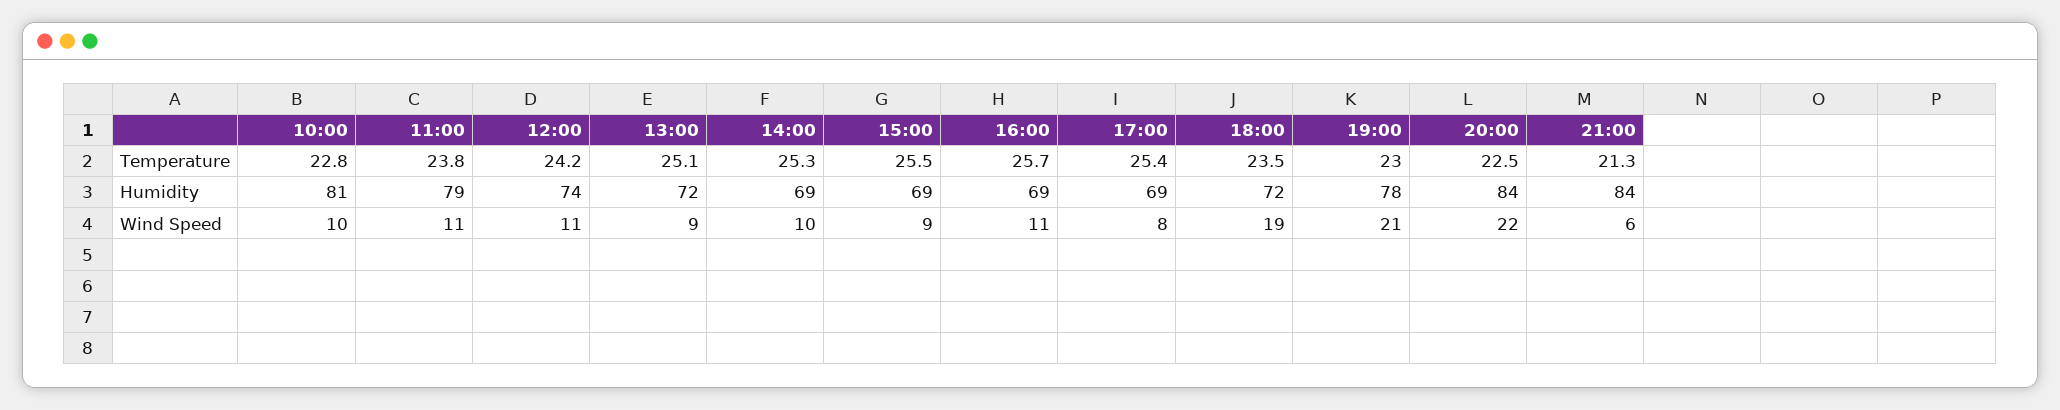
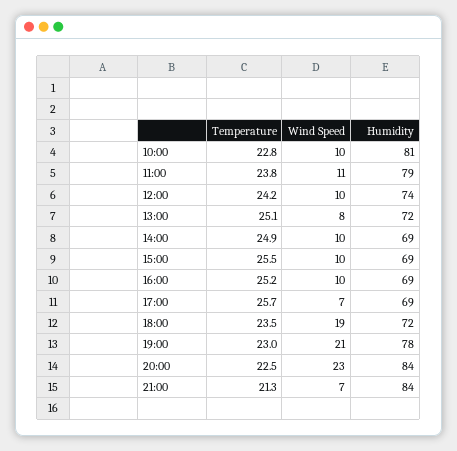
  {
    "10:00": {
      "Temperature": 22.8,
      "Humidity": 81,
      "Wind Speed": 10
    },
    "11:00": {
      "Temperature": 23.8,
      "Humidity": 79,
      "Wind Speed": 11
    },
    "12:00": {
      "Temperature": 24.2,
      "Humidity": 74,
-     "Wind Speed": 11
+     "Wind Speed": 10
    },
    "13:00": {
      "Temperature": 25.1,
      "Humidity": 72,
-     "Wind Speed": 9
+     "Wind Speed": 8
    },
    "14:00": {
-     "Temperature": 25.3,
+     "Temperature": 24.9,
      "Humidity": 69,
      "Wind Speed": 10
    },
    "15:00": {
      "Temperature": 25.5,
      "Humidity": 69,
-     "Wind Speed": 9
+     "Wind Speed": 10
    },
    "16:00": {
-     "Temperature": 25.7,
+     "Temperature": 25.2,
      "Humidity": 69,
-     "Wind Speed": 11
+     "Wind Speed": 10
    },
    "17:00": {
-     "Temperature": 25.4,
+     "Temperature": 25.7,
      "Humidity": 69,
-     "Wind Speed": 8
+     "Wind Speed": 7
    },
    "18:00": {
      "Temperature": 23.5,
      "Humidity": 72,
      "Wind Speed": 19
    },
    "19:00": {
      "Temperature": 23,
      "Humidity": 78,
      "Wind Speed": 21
    },
    "20:00": {
      "Temperature": 22.5,
      "Humidity": 84,
-     "Wind Speed": 22
+     "Wind Speed": 23
    },
    "21:00": {
      "Temperature": 21.3,
      "Humidity": 84,
-     "Wind Speed": 6
+     "Wind Speed": 7
    }
  }

